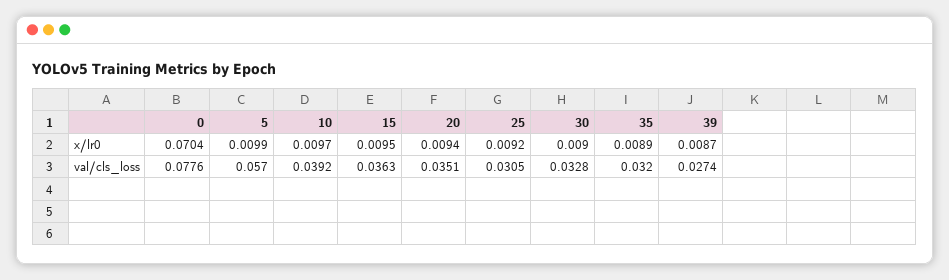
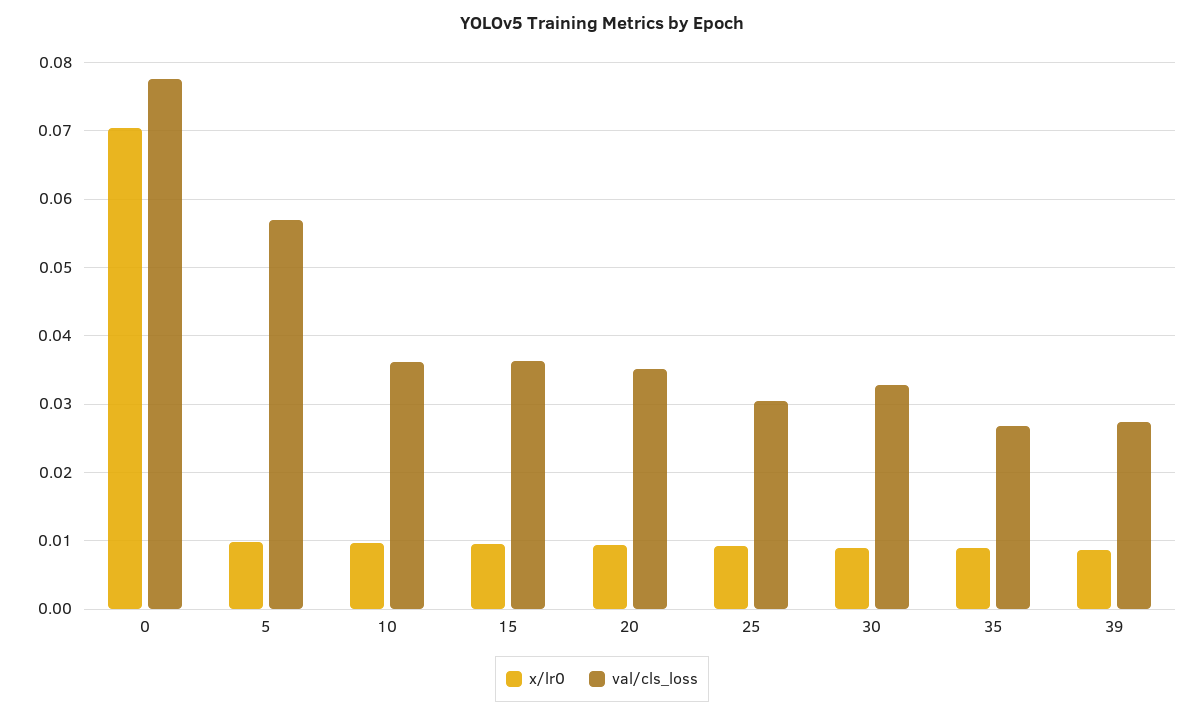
  {
    "x/lr0": {
      "0": 0.0704,
      "5": 0.0099,
      "10": 0.0097,
      "15": 0.0095,
      "20": 0.0094,
      "25": 0.0092,
      "30": 0.009,
      "35": 0.0089,
      "39": 0.0087
    },
    "val/cls_loss": {
      "0": 0.0776,
      "5": 0.057,
-     "10": 0.0392,
+     "10": 0.036,
      "15": 0.0363,
      "20": 0.0351,
      "25": 0.0305,
      "30": 0.0328,
-     "35": 0.032,
+     "35": 0.027,
      "39": 0.0274
    }
  }

